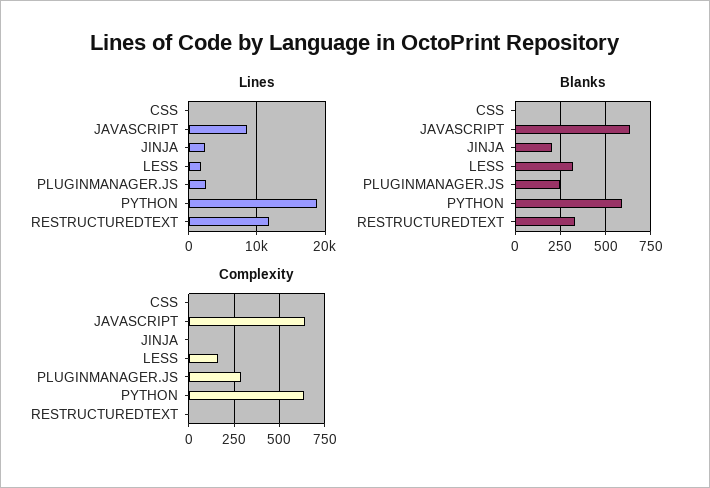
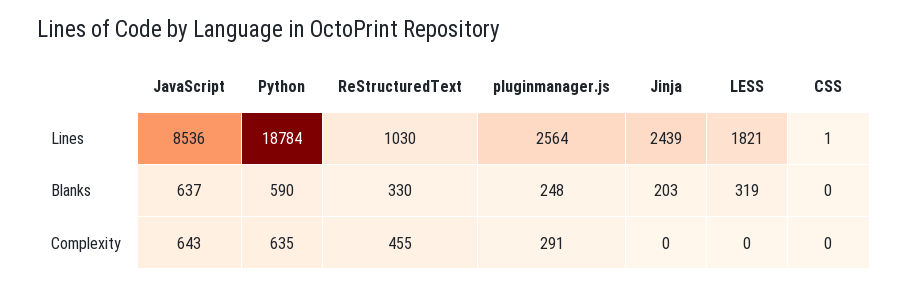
  {
    "Lines": {
      "CSS": 1,
      "JAVASCRIPT": 8536,
      "JINJA": 2439,
      "LESS": 1821,
      "PLUGINMANAGER.JS": 2564,
      "PYTHON": 18784,
-     "RESTRUCTUREDTEXT": 12000
+     "RESTRUCTUREDTEXT": 1030
    },
    "Blanks": {
      "CSS": 0,
      "JAVASCRIPT": 637,
      "JINJA": 203,
      "LESS": 319,
      "PLUGINMANAGER.JS": 248,
      "PYTHON": 590,
      "RESTRUCTUREDTEXT": 330
    },
    "Complexity": {
      "CSS": 0,
      "JAVASCRIPT": 643,
      "JINJA": 0,
-     "LESS": 150,
+     "LESS": 0,
      "PLUGINMANAGER.JS": 291,
      "PYTHON": 635,
-     "RESTRUCTUREDTEXT": 0
+     "RESTRUCTUREDTEXT": 455
    }
  }

